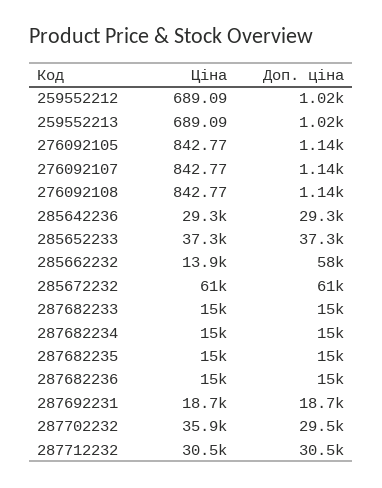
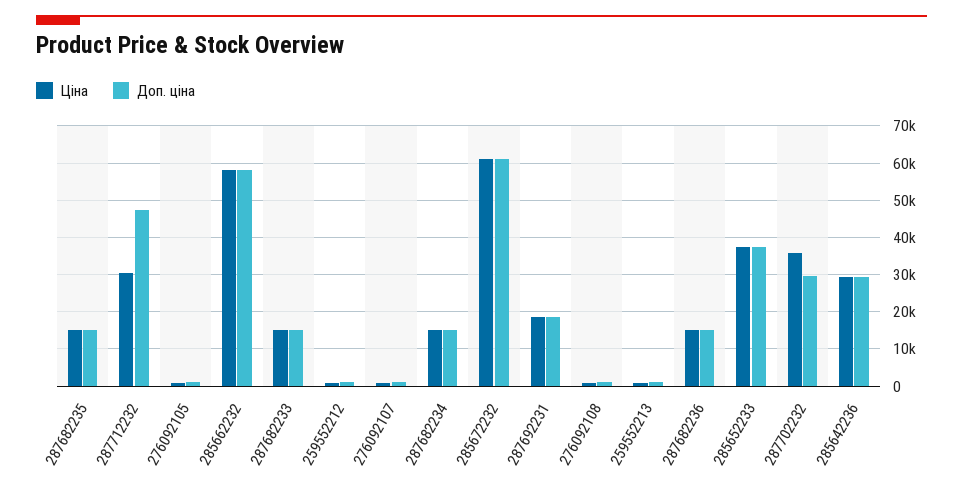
  {
    "Ціна": {
      "259552212": 689.09,
      "259552213": 689.09,
      "276092105": 842.77,
      "276092107": 842.77,
      "276092108": 842.77,
      "285642236": 29300,
      "285652233": 37300,
-     "285662232": 13900,
+     "285662232": 58000,
      "285672232": 61000,
      "287682233": 15000,
      "287682234": 15000,
      "287682235": 15000,
      "287682236": 15000,
      "287692231": 18700,
      "287702232": 35900,
      "287712232": 30500
    },
    "Доп. ціна": {
      "259552212": 1020,
      "259552213": 1020,
      "276092105": 1140,
      "276092107": 1140,
      "276092108": 1140,
      "285642236": 29300,
      "285652233": 37300,
      "285662232": 58000,
      "285672232": 61000,
      "287682233": 15000,
      "287682234": 15000,
      "287682235": 15000,
      "287682236": 15000,
      "287692231": 18700,
      "287702232": 29500,
-     "287712232": 30500
+     "287712232": 48000
    }
  }

